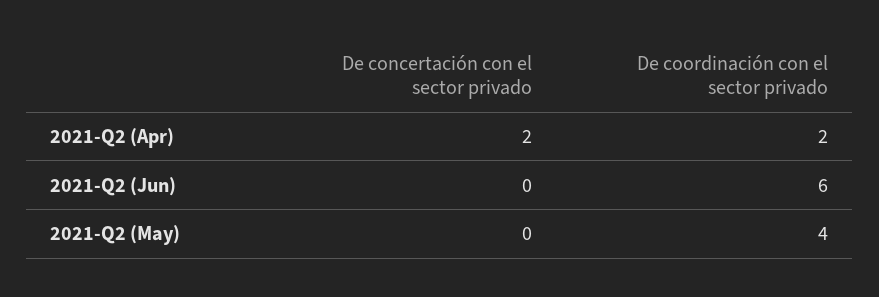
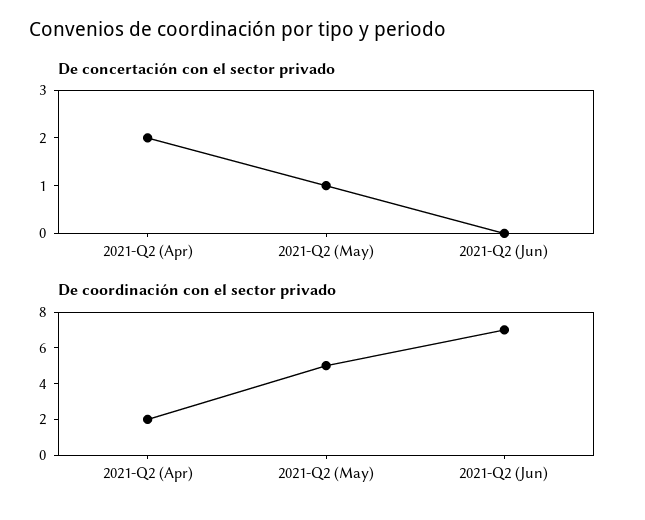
  {
    "De concertación con el sector privado": {
      "2021-Q2 (Apr)": 2,
      "2021-Q2 (Jun)": 0,
-     "2021-Q2 (May)": 0
+     "2021-Q2 (May)": 1
    },
    "De coordinación con el sector privado": {
      "2021-Q2 (Apr)": 2,
-     "2021-Q2 (Jun)": 6,
+     "2021-Q2 (Jun)": 7,
-     "2021-Q2 (May)": 4
+     "2021-Q2 (May)": 5
    }
  }

